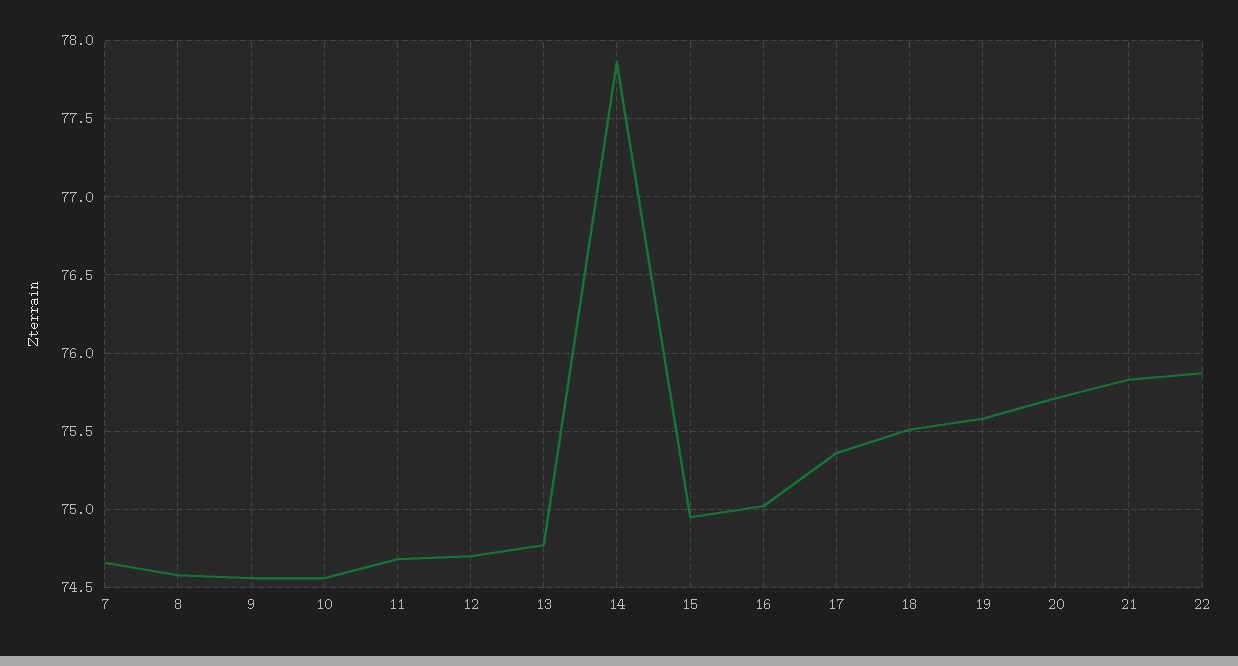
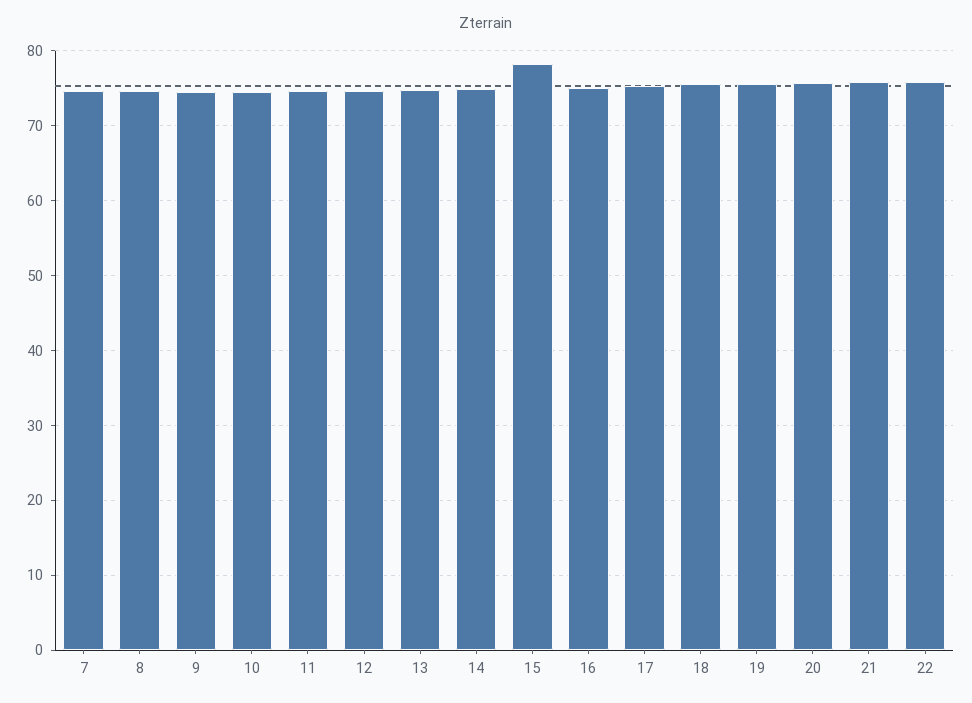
  {
    "7": 74.65,
    "8": 74.6,
    "9": 74.55,
    "10": 74.55,
    "11": 74.7,
    "12": 74.7,
    "13": 74.75,
-   "14": 77.85,
+   "14": 75,
-   "15": 74.95,
+   "15": 78,
    "16": 75,
    "17": 75.35,
    "18": 75.5,
    "19": 75.6,
    "20": 75.7,
    "21": 75.85,
    "22": 75.85
  }

